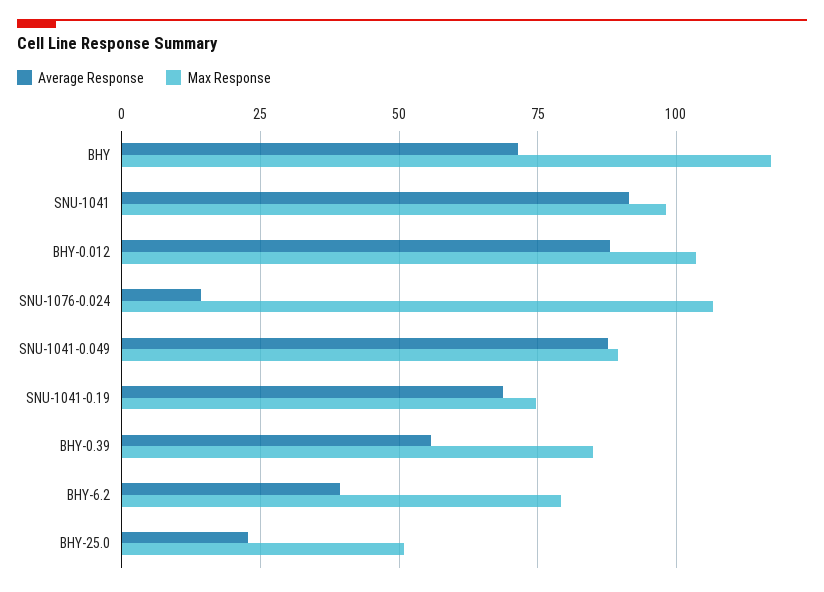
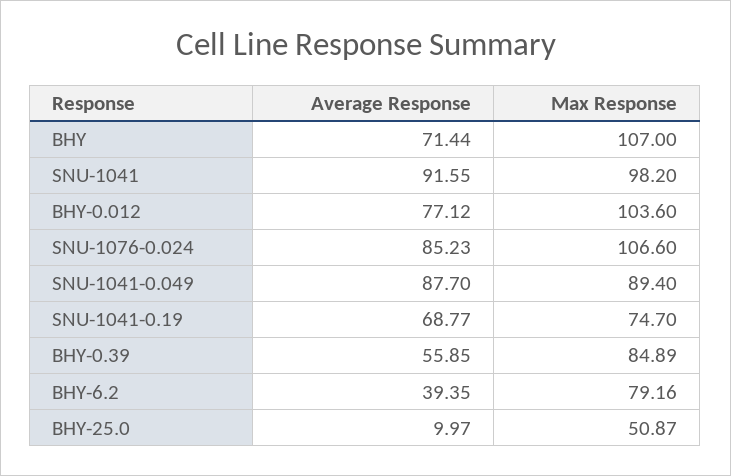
  {
    "Average Response": {
      "BHY": 71.44,
      "SNU-1041": 91.55,
-     "BHY-0.012": 87.5,
+     "BHY-0.012": 77.12,
-     "SNU-1076-0.024": 15,
+     "SNU-1076-0.024": 85.23,
      "SNU-1041-0.049": 87.7,
      "SNU-1041-0.19": 68.77,
      "BHY-0.39": 55.85,
      "BHY-6.2": 39.35,
-     "BHY-25.0": 22.5
+     "BHY-25.0": 9.97
    },
    "Max Response": {
-     "BHY": 117.5,
+     "BHY": 107,
      "SNU-1041": 98.2,
      "BHY-0.012": 103.6,
      "SNU-1076-0.024": 106.6,
      "SNU-1041-0.049": 89.4,
      "SNU-1041-0.19": 74.7,
      "BHY-0.39": 84.89,
      "BHY-6.2": 79.16,
      "BHY-25.0": 50.87
    }
  }

